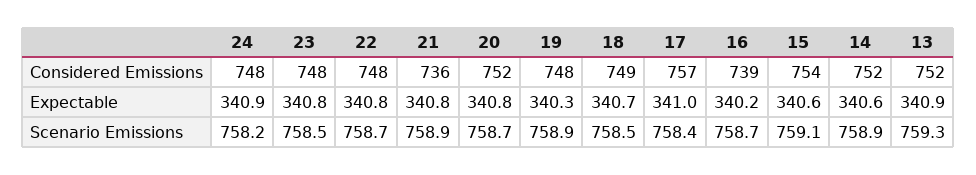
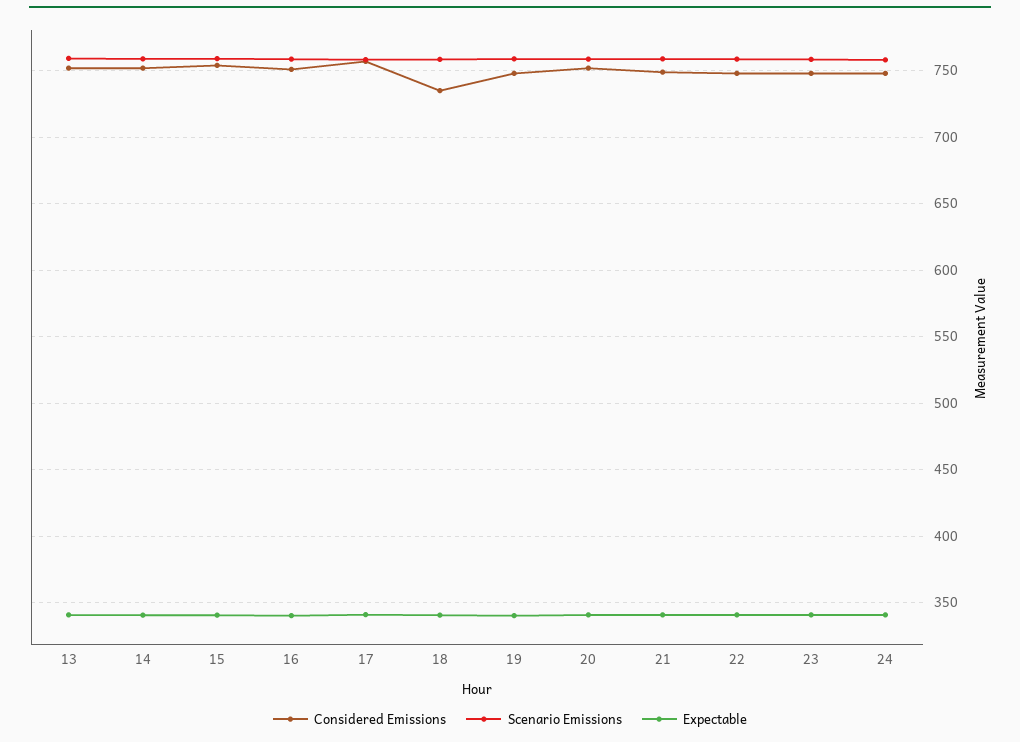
  {
    "Considered Emissions": {
      "24": 748,
      "23": 748,
      "22": 748,
-     "21": 736,
+     "21": 750,
      "20": 752,
      "19": 748,
-     "18": 749,
+     "18": 735,
      "17": 757,
-     "16": 739,
+     "16": 750,
      "15": 754,
      "14": 752,
      "13": 752
    },
    "Expectable": {
      "24": 340.9,
      "23": 340.8,
      "22": 340.8,
      "21": 340.8,
      "20": 340.8,
      "19": 340.3,
      "18": 340.7,
      "17": 341,
      "16": 340.2,
      "15": 340.6,
      "14": 340.6,
      "13": 340.9
    },
    "Scenario Emissions": {
      "24": 758.2,
      "23": 758.5,
      "22": 758.7,
      "21": 758.9,
      "20": 758.7,
      "19": 758.9,
      "18": 758.5,
      "17": 758.4,
      "16": 758.7,
      "15": 759.1,
      "14": 758.9,
      "13": 759.3
    }
  }

